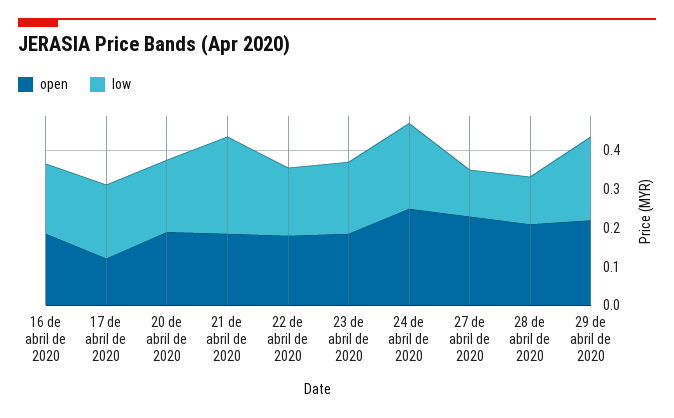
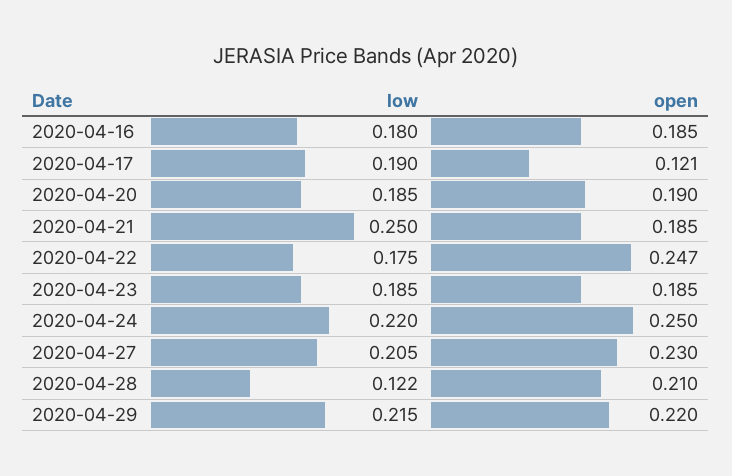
  {
    "open": {
      "16 de abril de 2020": 0.185,
      "17 de abril de 2020": 0.121,
      "20 de abril de 2020": 0.19,
      "21 de abril de 2020": 0.185,
-     "22 de abril de 2020": 0.175,
+     "22 de abril de 2020": 0.247,
      "23 de abril de 2020": 0.185,
      "24 de abril de 2020": 0.25,
      "27 de abril de 2020": 0.23,
      "28 de abril de 2020": 0.21,
      "29 de abril de 2020": 0.22
    },
    "low": {
      "16 de abril de 2020": 0.18,
      "17 de abril de 2020": 0.19,
      "20 de abril de 2020": 0.185,
      "21 de abril de 2020": 0.25,
      "22 de abril de 2020": 0.175,
      "23 de abril de 2020": 0.185,
      "24 de abril de 2020": 0.22,
-     "27 de abril de 2020": 0.125,
+     "27 de abril de 2020": 0.205,
      "28 de abril de 2020": 0.122,
      "29 de abril de 2020": 0.215
    }
  }

